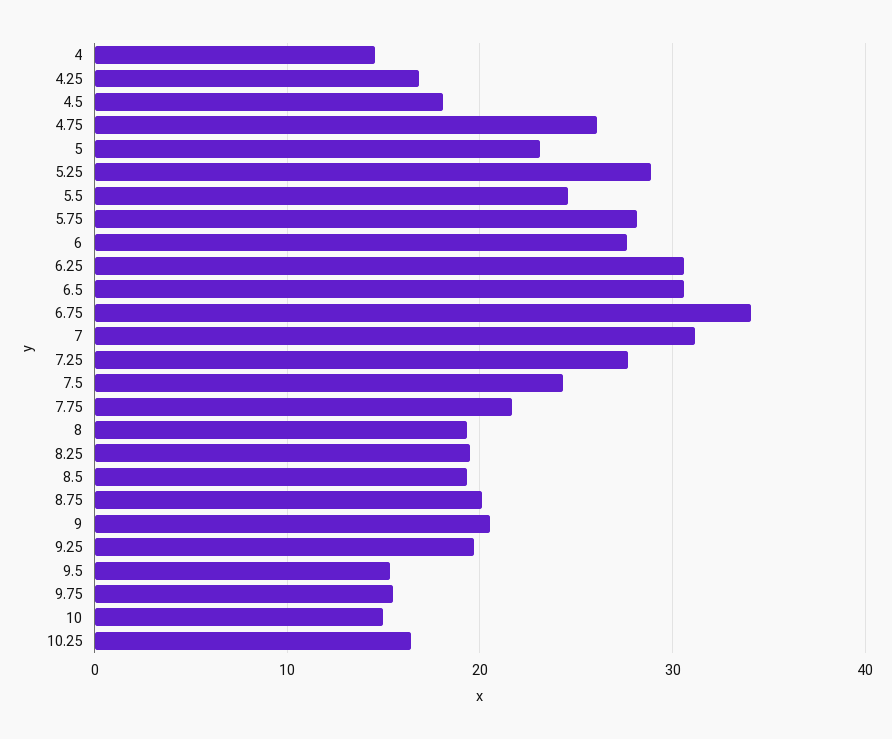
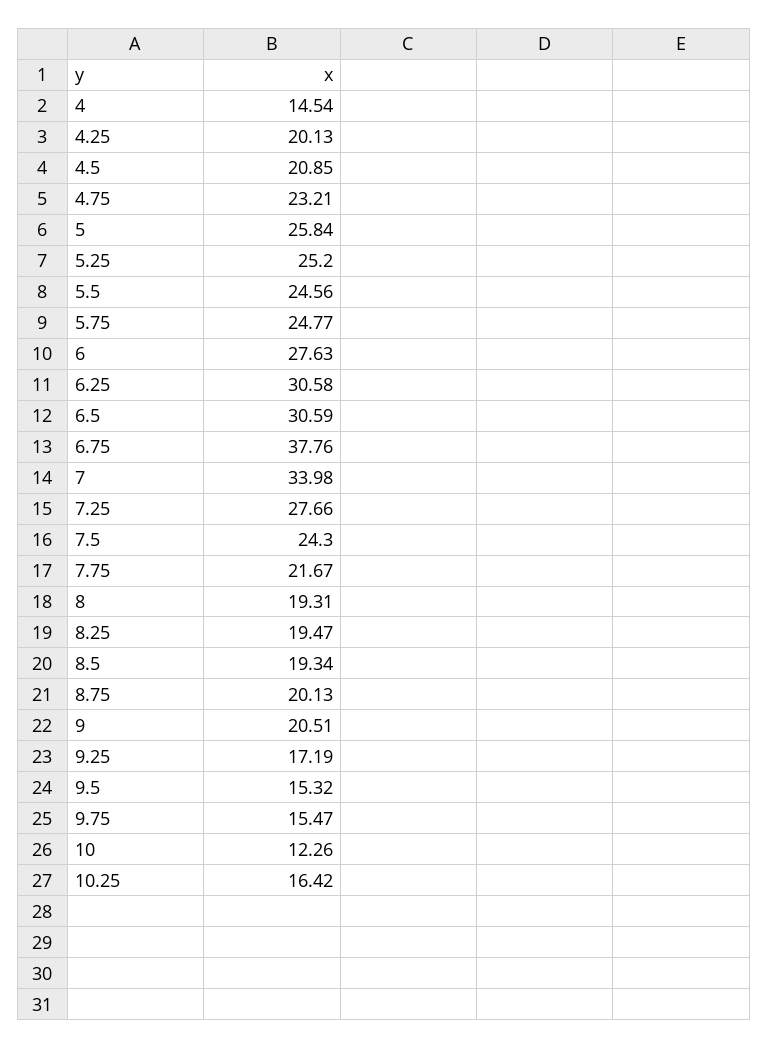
  {
    "4": 14.54,
-   "4.25": 17,
+   "4.25": 20.13,
-   "4.5": 18,
+   "4.5": 20.85,
-   "4.75": 26,
+   "4.75": 23.21,
-   "5": 23,
+   "5": 25.84,
-   "5.25": 29,
+   "5.25": 25.2,
    "5.5": 24.56,
-   "5.75": 28,
+   "5.75": 24.77,
    "6": 27.63,
    "6.25": 30.58,
    "6.5": 30.59,
-   "6.75": 34,
+   "6.75": 37.76,
-   "7": 31,
+   "7": 33.98,
    "7.25": 27.66,
    "7.5": 24.3,
    "7.75": 21.67,
    "8": 19.31,
    "8.25": 19.47,
    "8.5": 19.34,
    "8.75": 20.13,
    "9": 20.51,
-   "9.25": 20,
+   "9.25": 17.19,
    "9.5": 15.32,
    "9.75": 15.47,
-   "10": 15,
+   "10": 12.26,
    "10.25": 16.42
  }

